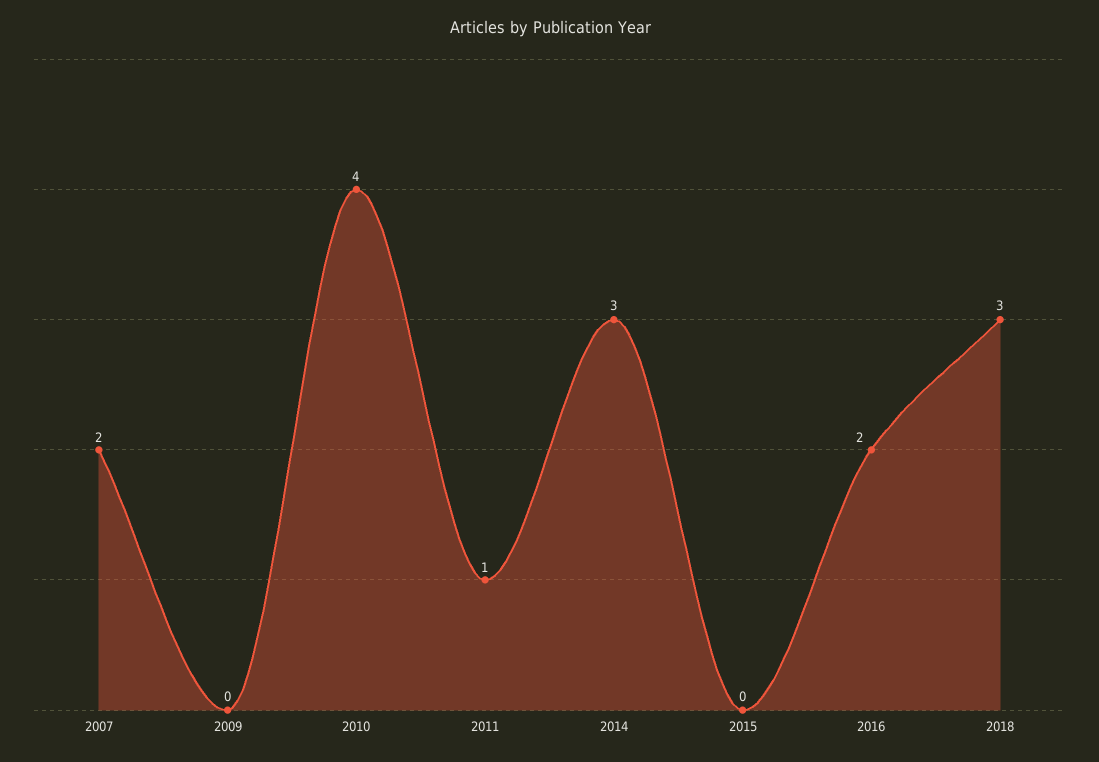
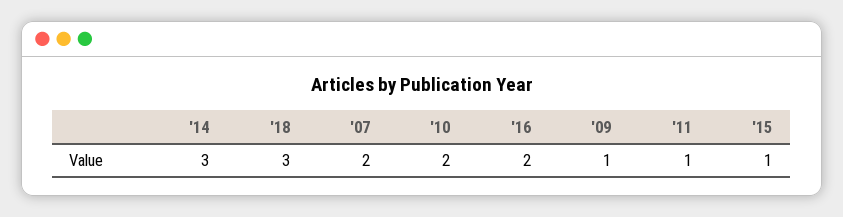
  {
    "2007": 2,
-   "2009": 0,
+   "2009": 1,
-   "2010": 4,
+   "2010": 2,
    "2011": 1,
    "2014": 3,
-   "2015": 0,
+   "2015": 1,
    "2016": 2,
    "2018": 3
  }

